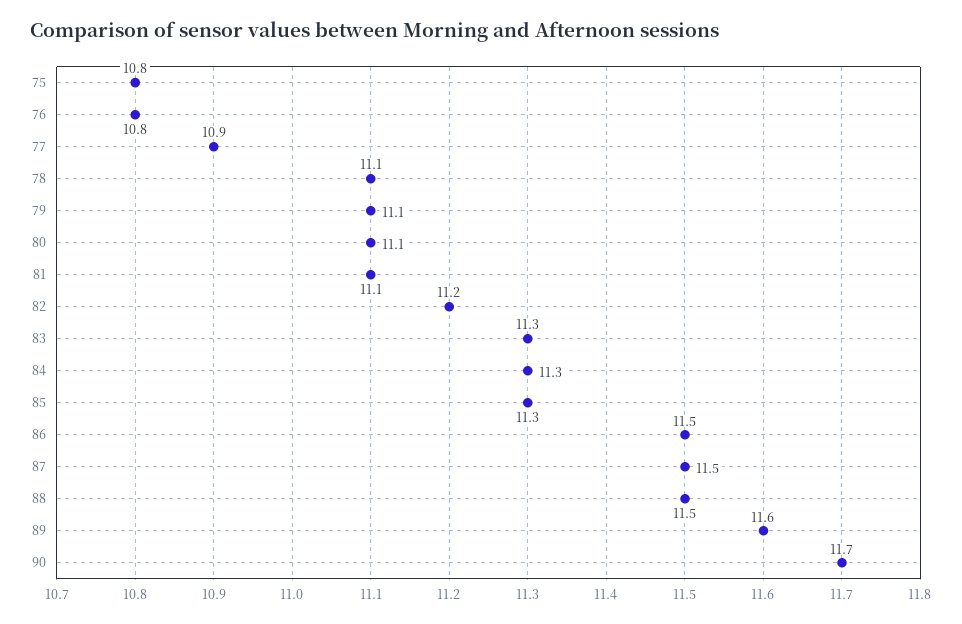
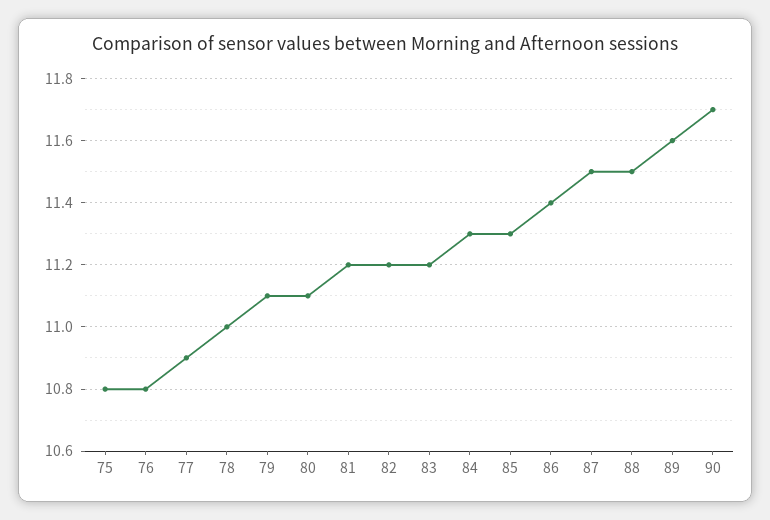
  {
    "75": 10.8,
    "76": 10.8,
    "77": 10.9,
-   "78": 11.1,
+   "78": 11,
    "79": 11.1,
    "80": 11.1,
-   "81": 11.1,
+   "81": 11.2,
    "82": 11.2,
-   "83": 11.3,
+   "83": 11.2,
    "84": 11.3,
    "85": 11.3,
-   "86": 11.5,
+   "86": 11.4,
    "87": 11.5,
    "88": 11.5,
    "89": 11.6,
    "90": 11.7
  }

